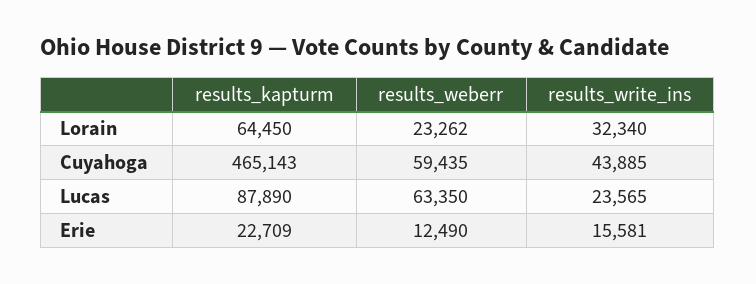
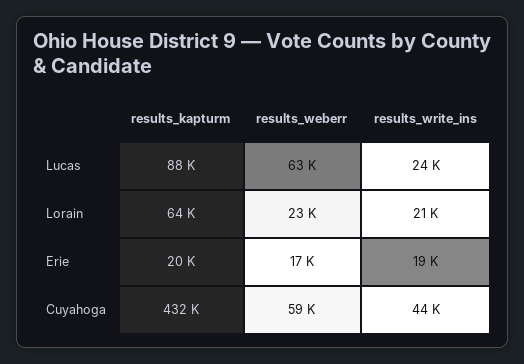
  {
    "results_kapturm": {
      "Lorain": 64450,
-     "Cuyahoga": 465143,
+     "Cuyahoga": 432000,
      "Lucas": 87890,
-     "Erie": 22709
+     "Erie": 20000
    },
    "results_weberr": {
      "Lorain": 23262,
      "Cuyahoga": 59435,
      "Lucas": 63350,
-     "Erie": 12490
+     "Erie": 17000
    },
    "results_write_ins": {
-     "Lorain": 32340,
+     "Lorain": 21000,
      "Cuyahoga": 43885,
      "Lucas": 23565,
-     "Erie": 15581
+     "Erie": 19000
    }
  }

